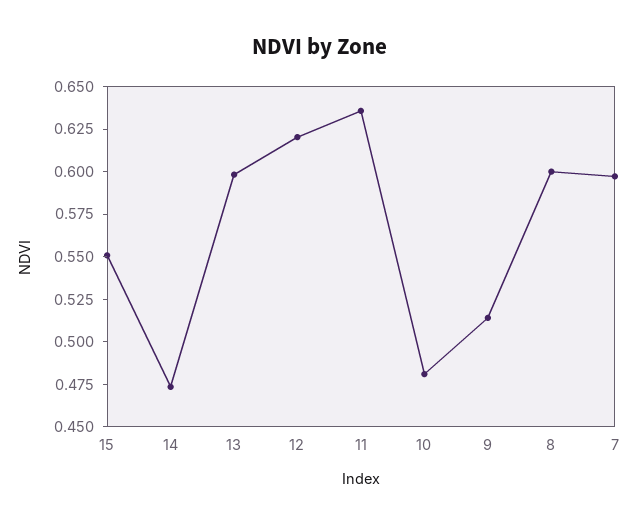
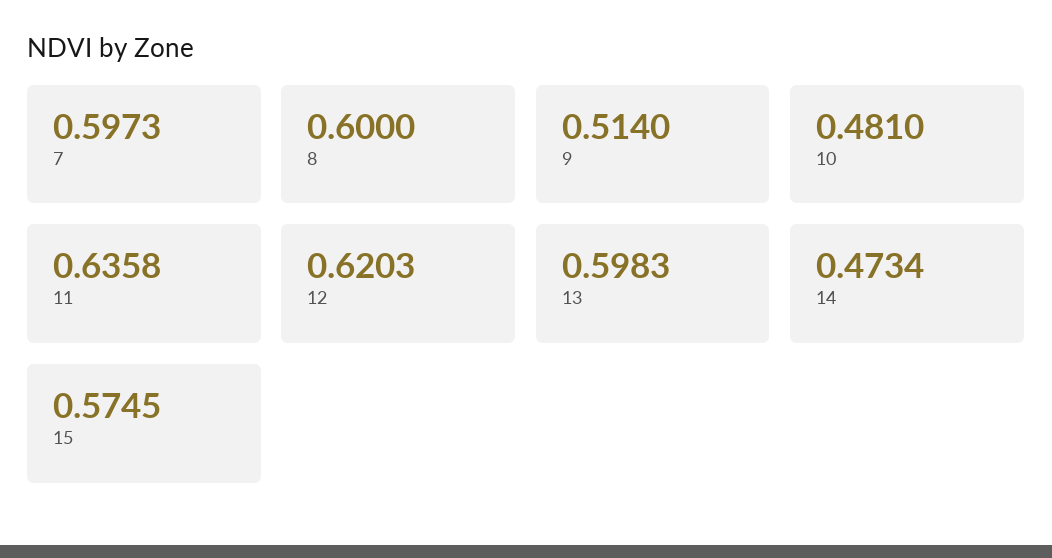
  {
-   "15": 0.55,
+   "15": 0.5745,
    "14": 0.4734,
    "13": 0.5983,
    "12": 0.6203,
    "11": 0.6358,
    "10": 0.481,
    "9": 0.514,
    "8": 0.6,
    "7": 0.5973
  }

